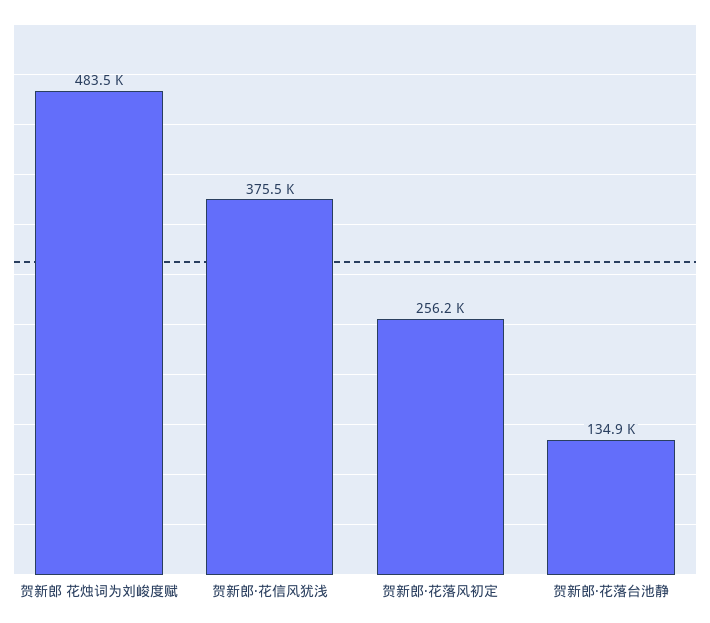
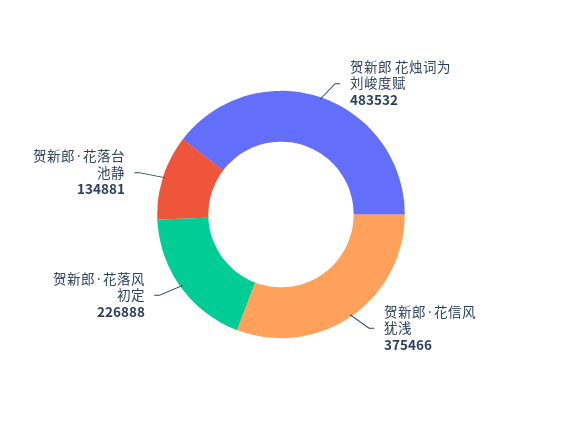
  {
    "贺新郎 花烛词为刘峻度赋": 483532,
    "贺新郎·花信风犹浅": 375466,
-   "贺新郎·花落风初定": 256200,
+   "贺新郎·花落风初定": 226888,
    "贺新郎·花落台池静": 134881
  }

